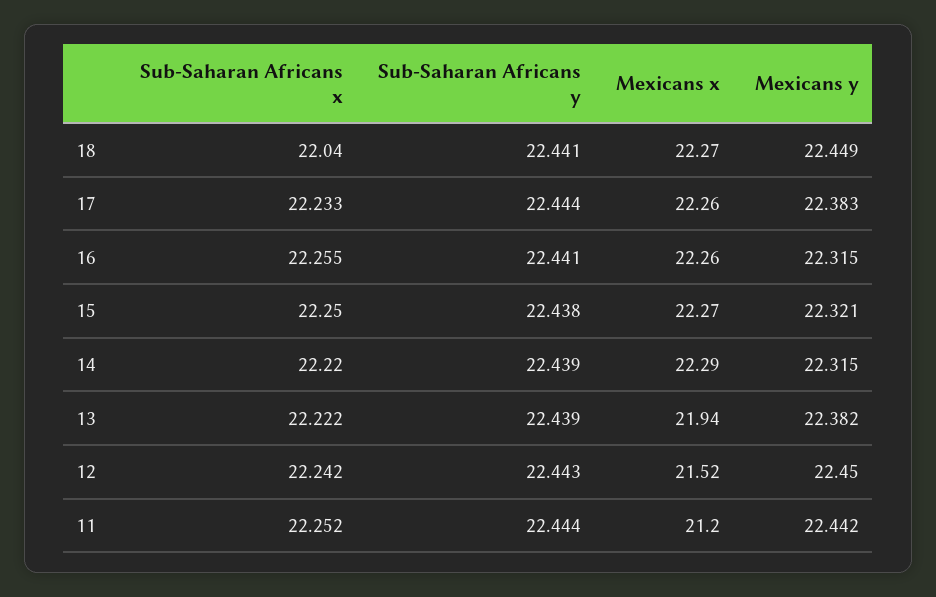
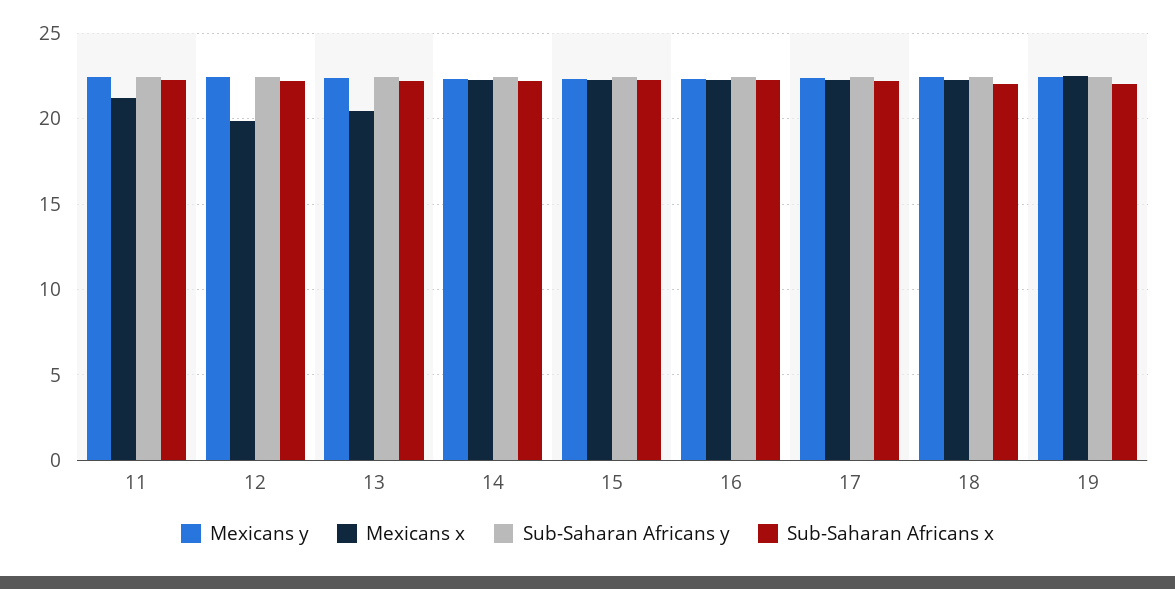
  {
    "Sub-Saharan Africans x": {
      "18": 22.04,
      "17": 22.233,
      "16": 22.255,
      "15": 22.25,
      "14": 22.22,
      "13": 22.222,
      "12": 22.242,
-     "11": 22.252
+     "11": 22.252,
+     "19": 22
    },
    "Sub-Saharan Africans y": {
      "18": 22.441,
      "17": 22.444,
      "16": 22.441,
      "15": 22.438,
      "14": 22.439,
      "13": 22.439,
      "12": 22.443,
-     "11": 22.444
+     "11": 22.444,
+     "19": 22.5
    },
    "Mexicans x": {
      "18": 22.27,
      "17": 22.26,
      "16": 22.26,
      "15": 22.27,
      "14": 22.29,
-     "13": 21.94,
+     "13": 20.5,
-     "12": 21.52,
+     "12": 20,
-     "11": 21.2
+     "11": 21.2,
+     "19": 22.5
    },
    "Mexicans y": {
      "18": 22.449,
      "17": 22.383,
      "16": 22.315,
      "15": 22.321,
      "14": 22.315,
      "13": 22.382,
      "12": 22.45,
-     "11": 22.442
+     "11": 22.442,
+     "19": 22.5
    }
  }

